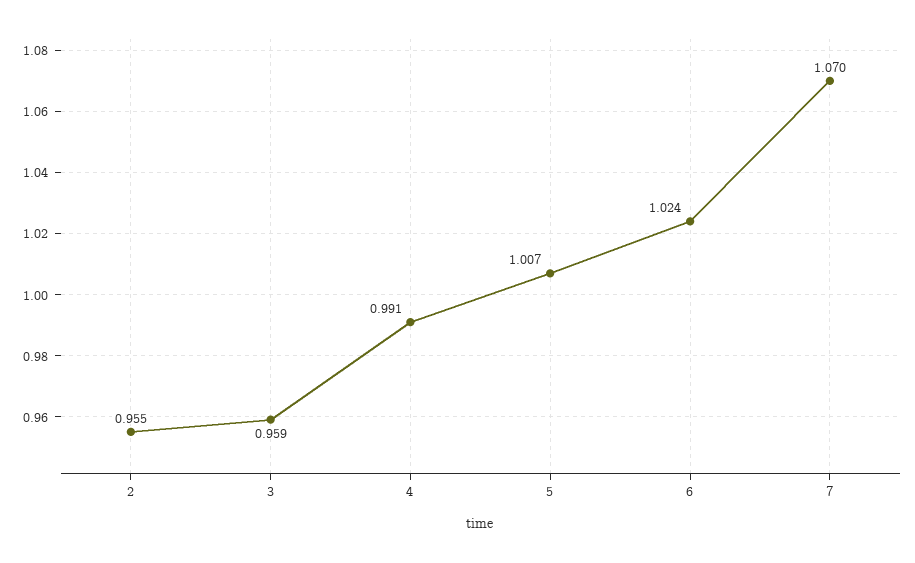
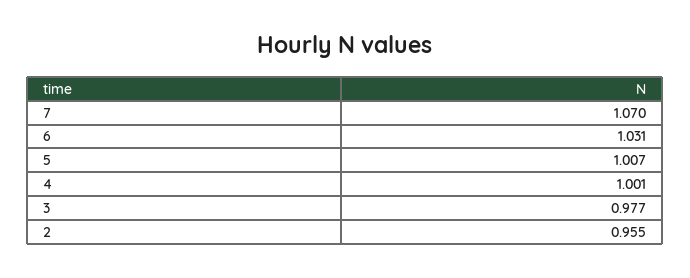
  {
    "2": 0.955,
-   "3": 0.959,
+   "3": 0.977,
-   "4": 0.991,
+   "4": 1.001,
    "5": 1.007,
-   "6": 1.024,
+   "6": 1.031,
    "7": 1.07
  }

